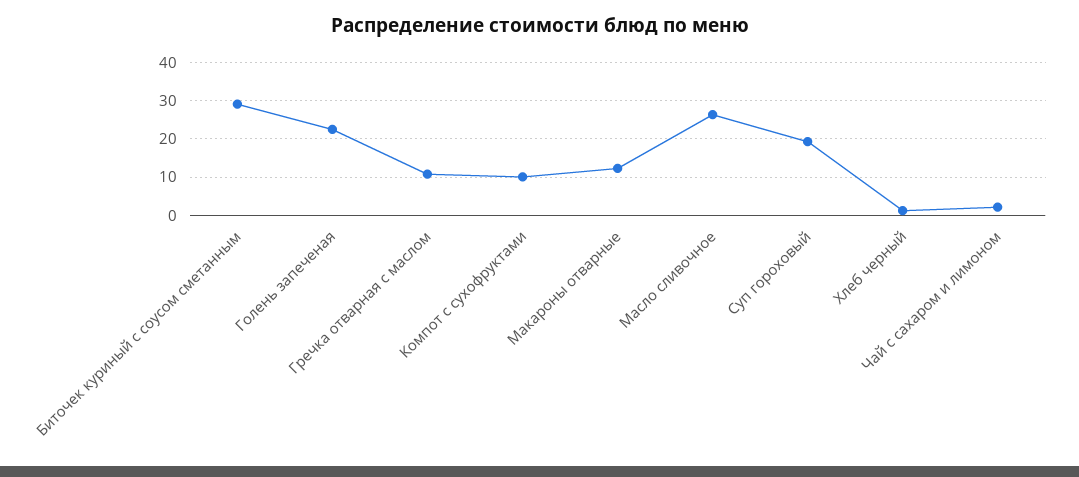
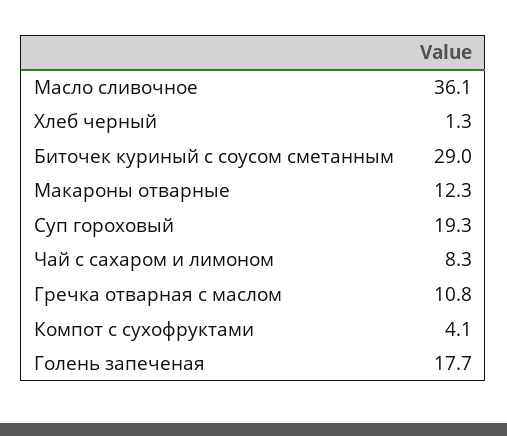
  {
    "Биточек куриный с соусом сметанным": 29,
-   "Голень запеченая": 22,
+   "Голень запеченая": 17.7,
    "Гречка отварная с маслом": 10.8,
-   "Компот с сухофруктами": 10,
+   "Компот с сухофруктами": 4.1,
    "Макароны отварные": 12.3,
-   "Масло сливочное": 26,
+   "Масло сливочное": 36.1,
    "Суп гороховый": 19.3,
    "Хлеб черный": 1.3,
-   "Чай с сахаром и лимоном": 2
+   "Чай с сахаром и лимоном": 8.3
  }

